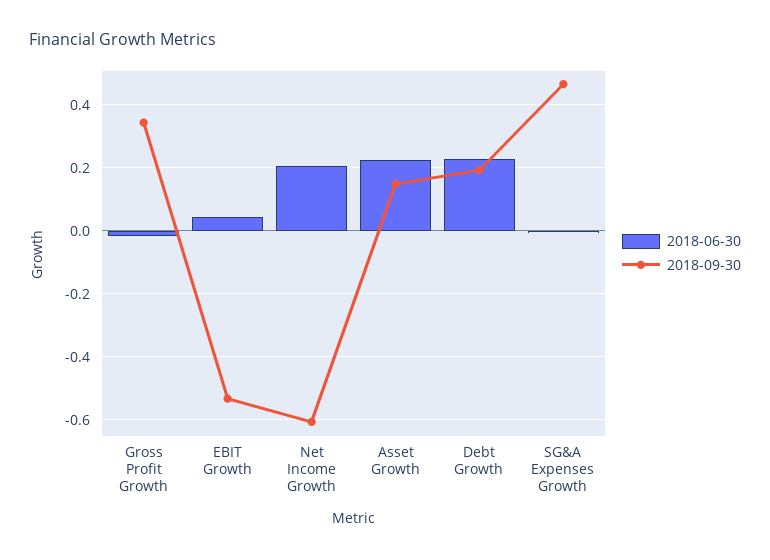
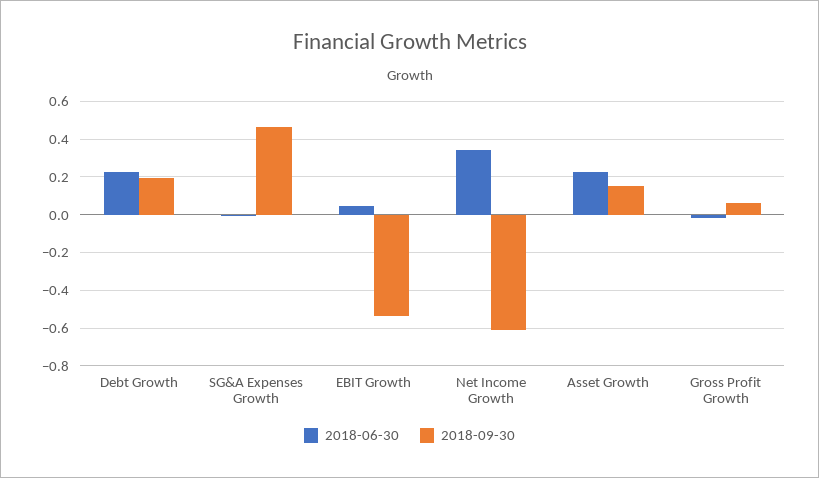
  {
    "2018-06-30": {
      "Gross Profit Growth": -0.02,
      "EBIT Growth": 0.04,
-     "Net Income Growth": 0.2,
+     "Net Income Growth": 0.35,
      "Asset Growth": 0.22,
      "Debt Growth": 0.22,
      "SG&A Expenses Growth": 0
    },
    "2018-09-30": {
-     "Gross Profit Growth": 0.34,
+     "Gross Profit Growth": 0.05,
      "EBIT Growth": -0.54,
      "Net Income Growth": -0.6,
      "Asset Growth": 0.14,
      "Debt Growth": 0.2,
      "SG&A Expenses Growth": 0.46
    }
  }

